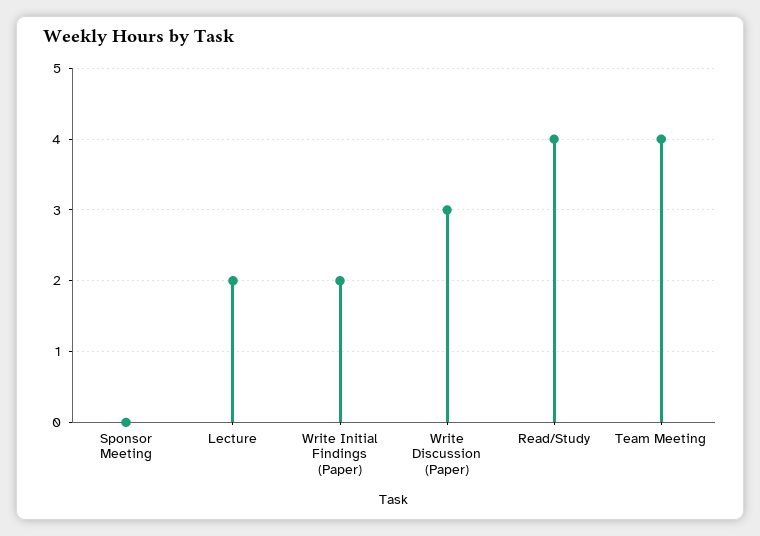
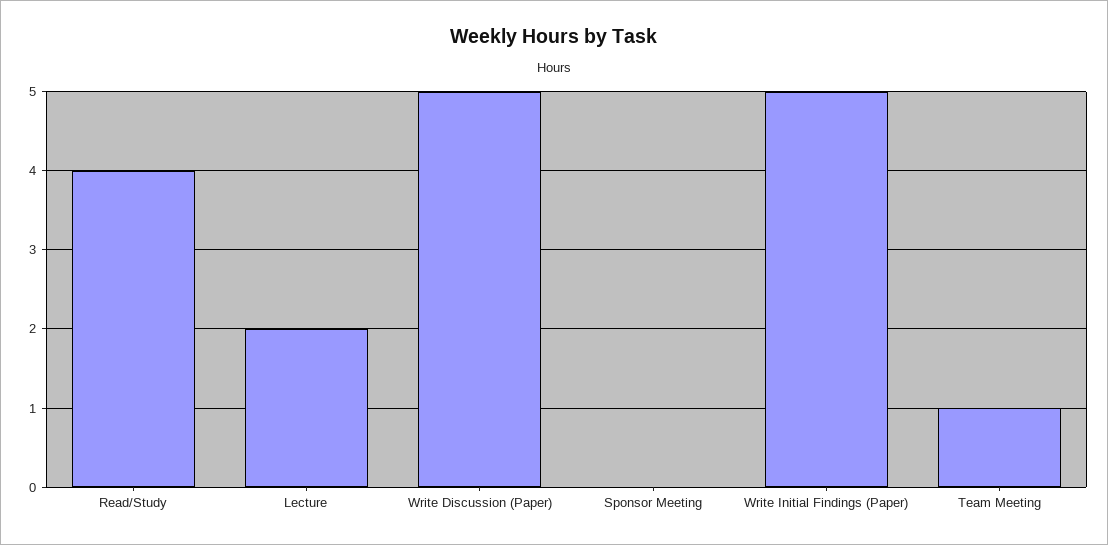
  {
    "Sponsor Meeting": 0,
    "Lecture": 2,
-   "Write Initial Findings (Paper)": 2,
+   "Write Initial Findings (Paper)": 5,
-   "Write Discussion (Paper)": 3,
+   "Write Discussion (Paper)": 5,
    "Read/Study": 4,
-   "Team Meeting": 4
+   "Team Meeting": 1
  }

